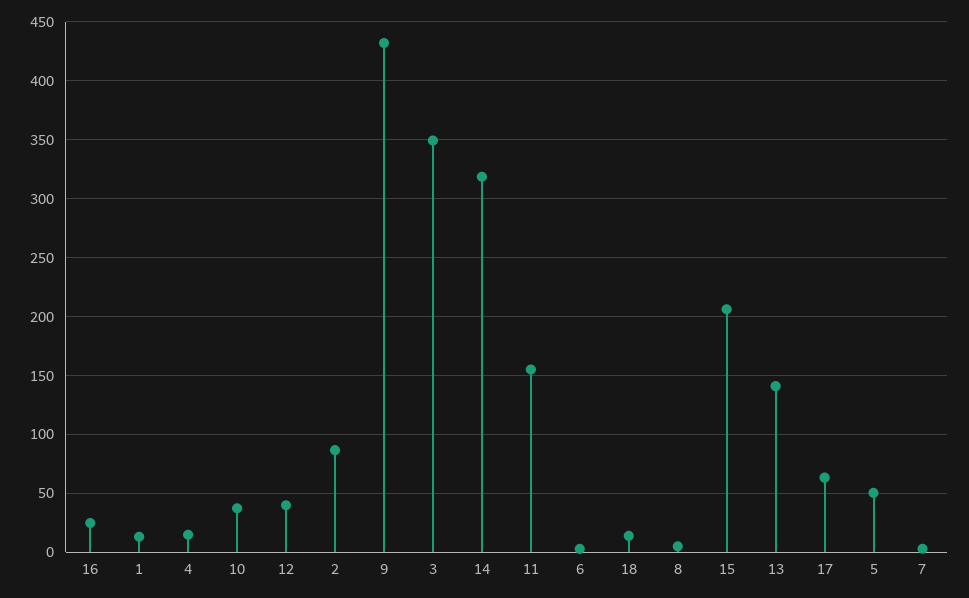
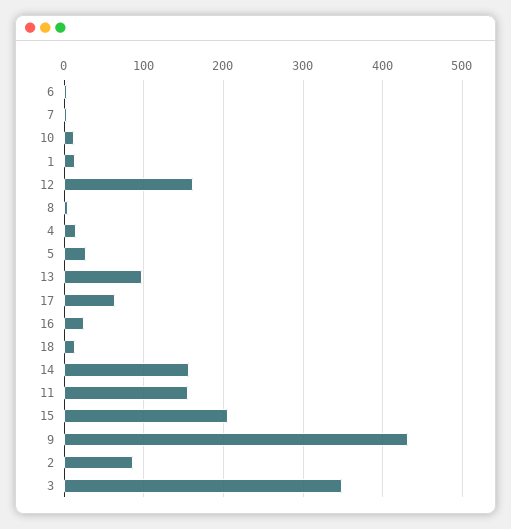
  {
    "16": 30,
    "1": 10,
    "4": 20,
-   "10": 40,
+   "10": 10,
-   "12": 40,
+   "12": 160,
    "2": 90,
    "9": 430,
    "3": 350,
-   "14": 320,
+   "14": 160,
    "11": 160,
    "6": 0,
    "18": 10,
    "8": 10,
    "15": 210,
-   "13": 140,
+   "13": 100,
    "17": 60,
-   "5": 50,
+   "5": 30,
    "7": 0
  }

